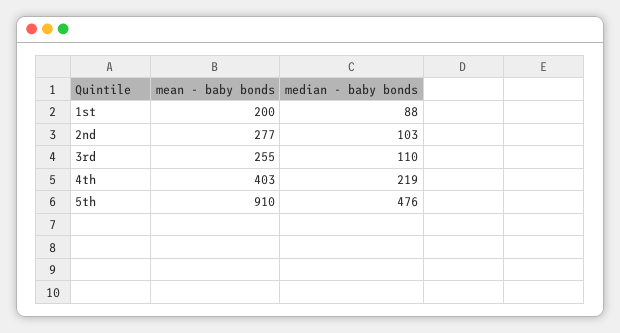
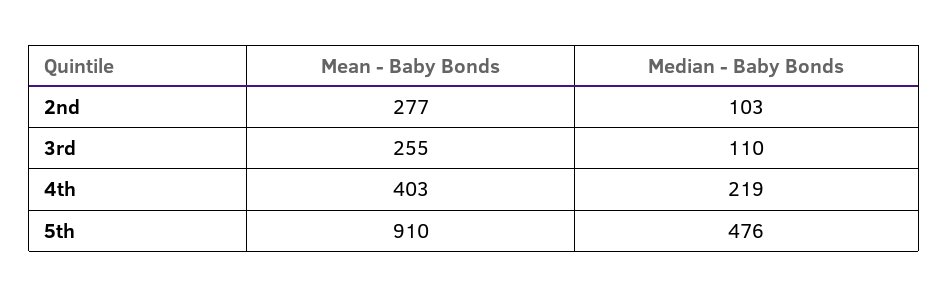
  {
    "mean - baby bonds": {
-     "1st": 200,
      "2nd": 277,
      "3rd": 255,
      "4th": 403,
      "5th": 910
    },
    "median - baby bonds": {
-     "1st": 88,
      "2nd": 103,
      "3rd": 110,
      "4th": 219,
      "5th": 476
    }
  }

